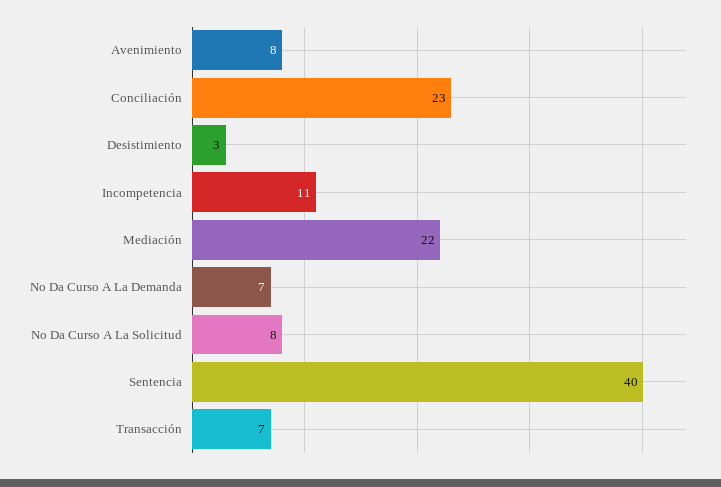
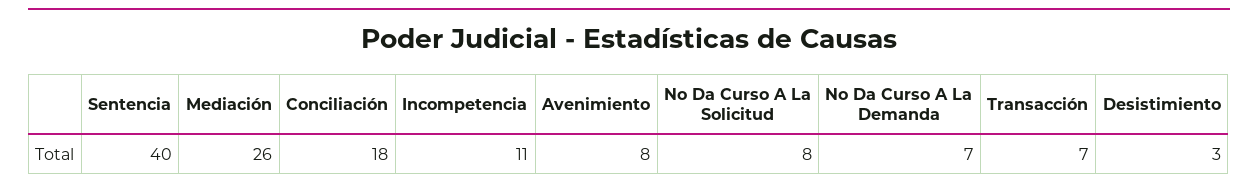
  {
    "Avenimiento": 8,
-   "Conciliación": 23,
+   "Conciliación": 18,
    "Desistimiento": 3,
    "Incompetencia": 11,
-   "Mediación": 22,
+   "Mediación": 26,
    "No Da Curso A La Demanda": 7,
    "No Da Curso A La Solicitud": 8,
    "Sentencia": 40,
    "Transacción": 7
  }

